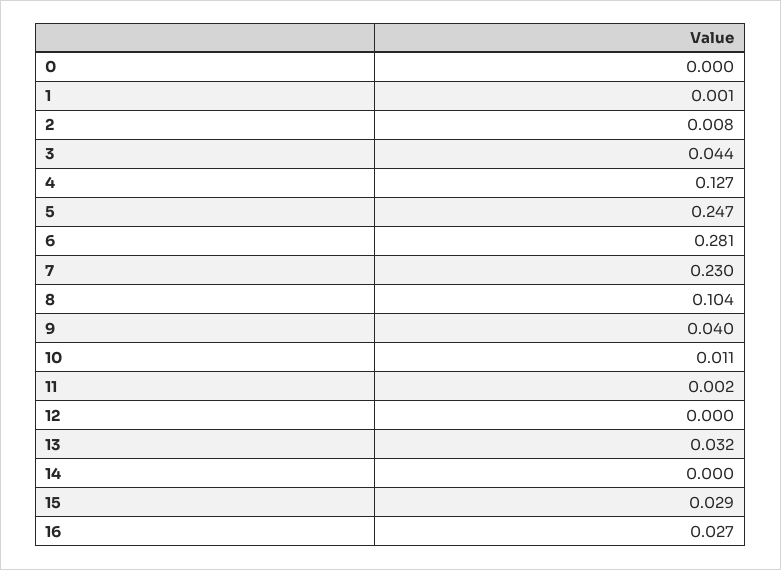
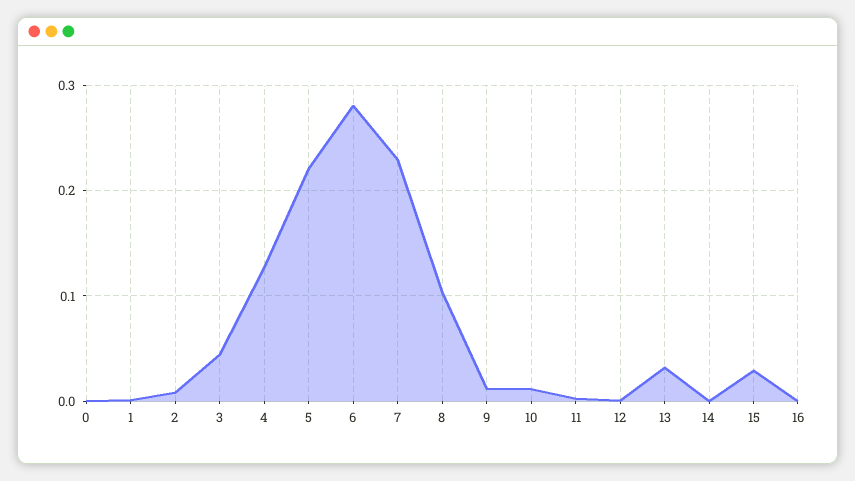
  {
    "0": 0,
    "1": 0.001,
    "2": 0.008,
    "3": 0.044,
    "4": 0.127,
-   "5": 0.247,
+   "5": 0.22,
    "6": 0.281,
    "7": 0.23,
    "8": 0.104,
-   "9": 0.04,
+   "9": 0.01,
    "10": 0.011,
    "11": 0.002,
    "12": 0,
    "13": 0.032,
    "14": 0,
    "15": 0.029,
-   "16": 0.027
+   "16": 0
  }

